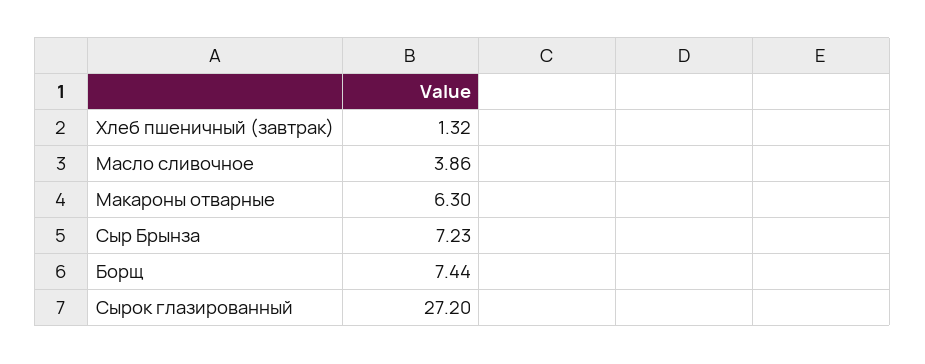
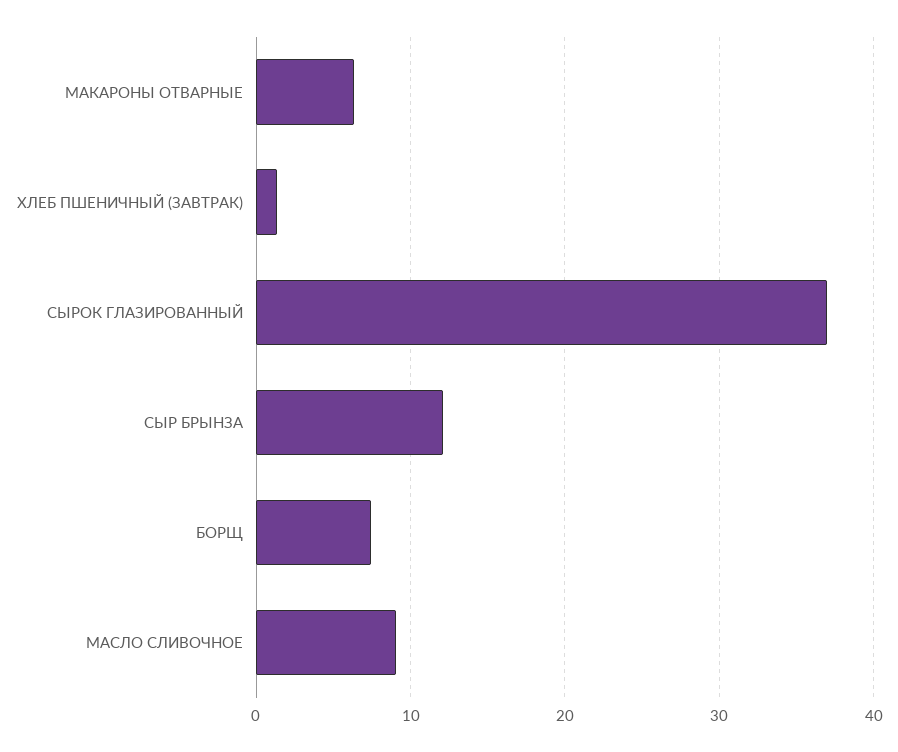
  {
    "Хлеб пшеничный (завтрак)": 1.32,
-   "Масло сливочное": 3.86,
+   "Масло сливочное": 9,
    "Макароны отварные": 6.3,
-   "Сыр Брынза": 7.23,
+   "Сыр Брынза": 12,
    "Борщ": 7.44,
-   "Сырок глазированный": 27.2
+   "Сырок глазированный": 37
  }

